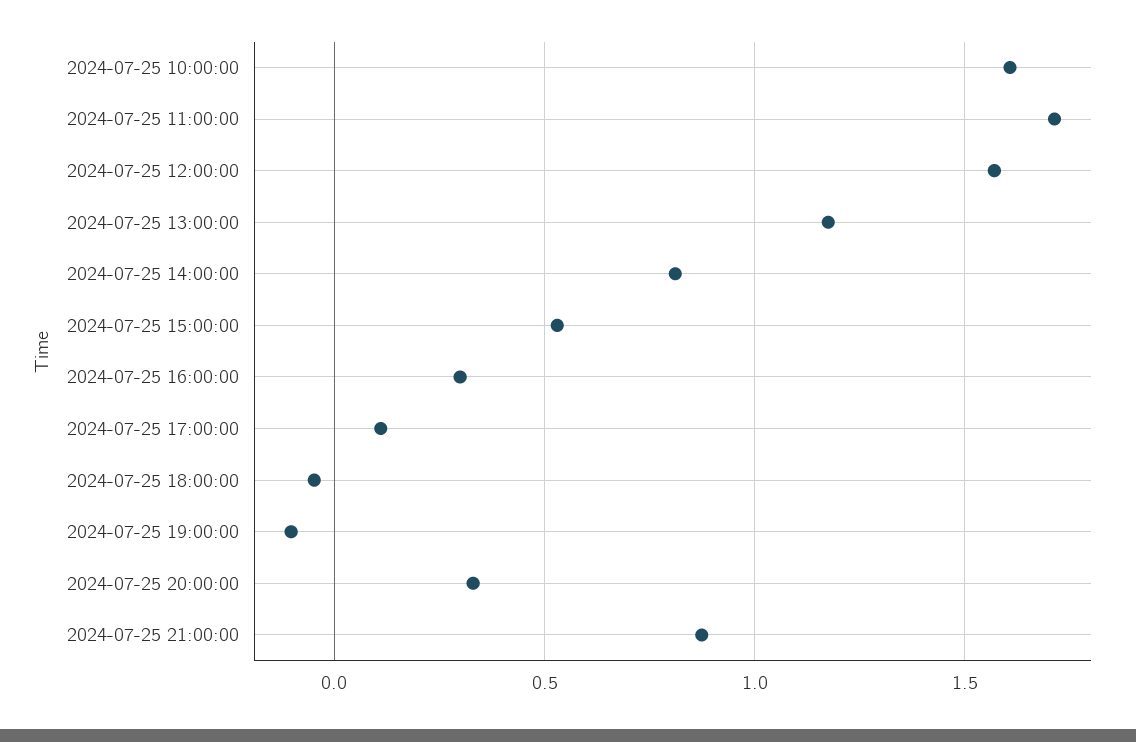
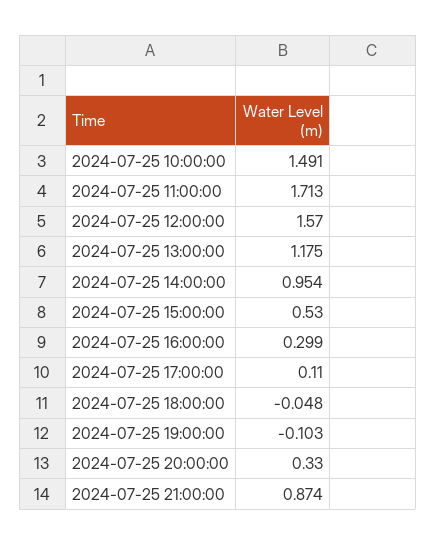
  {
-   "2024-07-25 10:00:00": 1.6,
+   "2024-07-25 10:00:00": 1.491,
    "2024-07-25 11:00:00": 1.713,
    "2024-07-25 12:00:00": 1.57,
    "2024-07-25 13:00:00": 1.175,
-   "2024-07-25 14:00:00": 0.8,
+   "2024-07-25 14:00:00": 0.954,
    "2024-07-25 15:00:00": 0.53,
    "2024-07-25 16:00:00": 0.299,
    "2024-07-25 17:00:00": 0.11,
    "2024-07-25 18:00:00": -0.048,
    "2024-07-25 19:00:00": -0.103,
    "2024-07-25 20:00:00": 0.33,
    "2024-07-25 21:00:00": 0.874
  }

